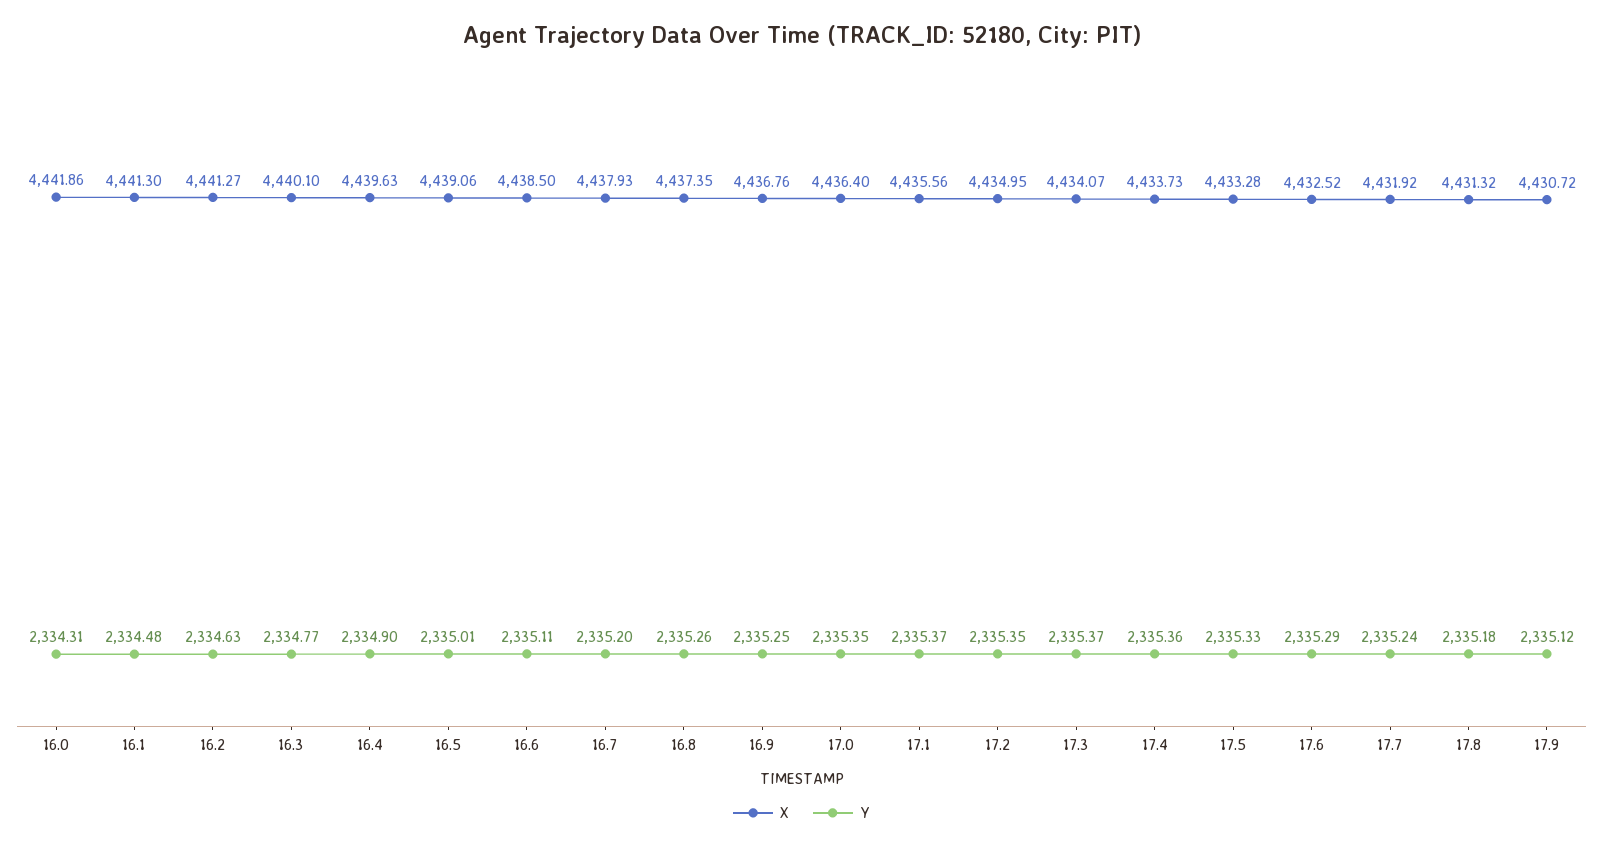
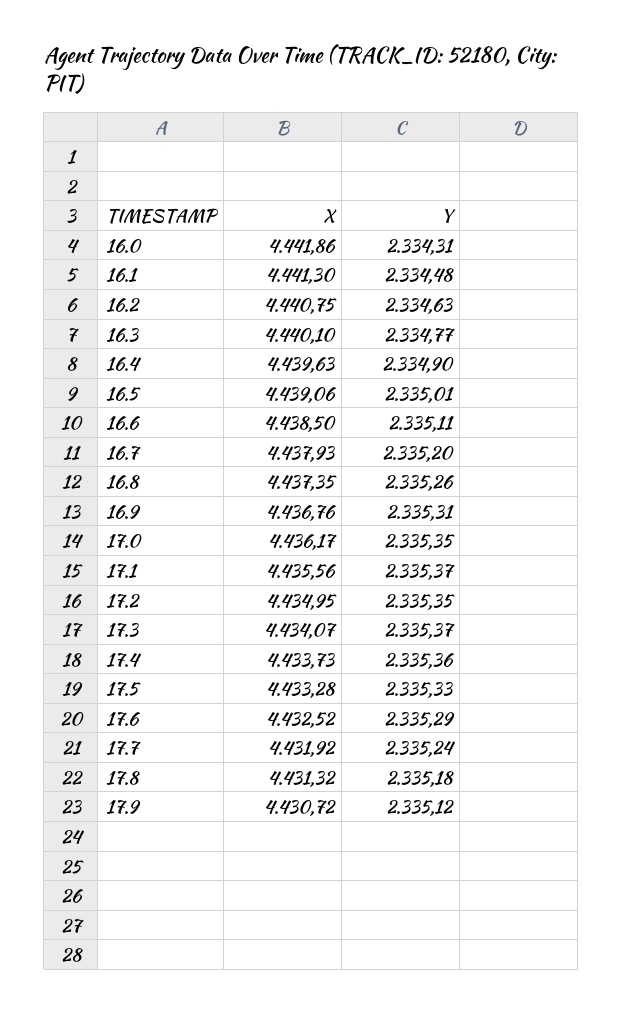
  {
    "X": {
      "16.0": 4441.86,
      "16.1": 4441.3,
-     "16.2": 4441.27,
+     "16.2": 4440.75,
      "16.3": 4440.1,
      "16.4": 4439.63,
      "16.5": 4439.06,
      "16.6": 4438.5,
      "16.7": 4437.93,
      "16.8": 4437.35,
      "16.9": 4436.76,
-     "17.0": 4436.4,
+     "17.0": 4436.17,
      "17.1": 4435.56,
      "17.2": 4434.95,
      "17.3": 4434.07,
      "17.4": 4433.73,
      "17.5": 4433.28,
      "17.6": 4432.52,
      "17.7": 4431.92,
      "17.8": 4431.32,
      "17.9": 4430.72
    },
    "Y": {
      "16.0": 2334.31,
      "16.1": 2334.48,
      "16.2": 2334.63,
      "16.3": 2334.77,
      "16.4": 2334.9,
      "16.5": 2335.01,
      "16.6": 2335.11,
      "16.7": 2335.2,
      "16.8": 2335.26,
-     "16.9": 2335.25,
+     "16.9": 2335.31,
      "17.0": 2335.35,
      "17.1": 2335.37,
      "17.2": 2335.35,
      "17.3": 2335.37,
      "17.4": 2335.36,
      "17.5": 2335.33,
      "17.6": 2335.29,
      "17.7": 2335.24,
      "17.8": 2335.18,
      "17.9": 2335.12
    }
  }

